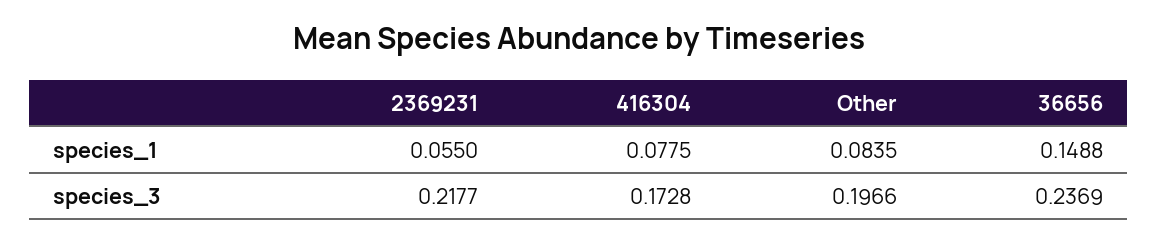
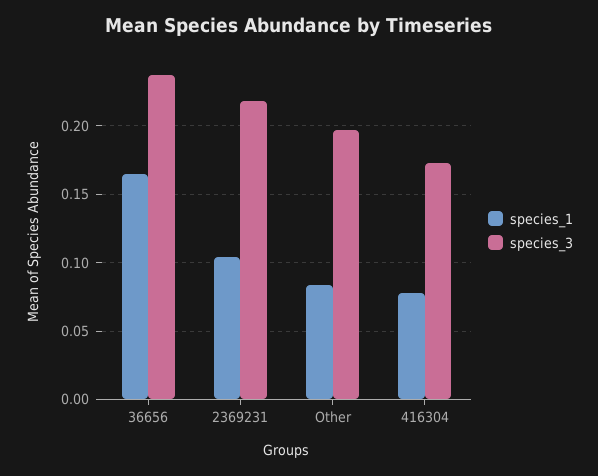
  {
    "species_1": {
-     "2369231": 0.055,
+     "2369231": 0.105,
      "416304": 0.0775,
      "Other": 0.0835,
-     "36656": 0.1488
+     "36656": 0.165
    },
    "species_3": {
      "2369231": 0.2177,
      "416304": 0.1728,
      "Other": 0.1966,
      "36656": 0.2369
    }
  }

